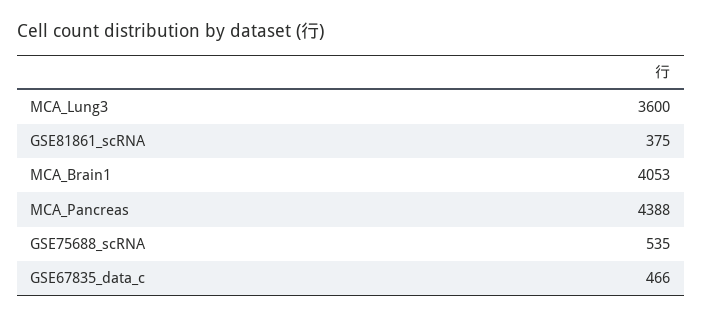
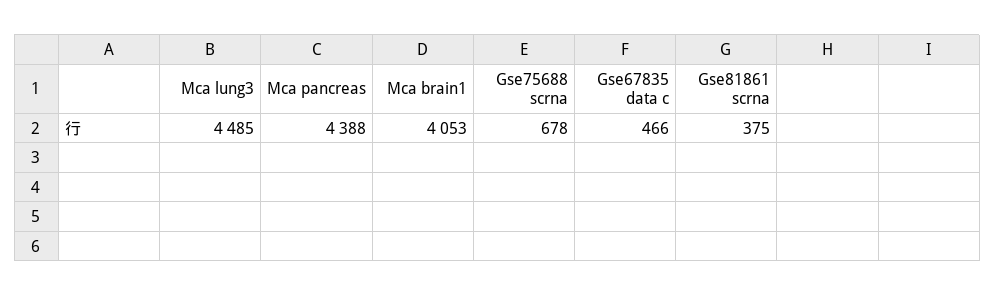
  {
-   "MCA_Lung3": 3600,
+   "MCA_Lung3": 4485,
    "GSE81861_scRNA": 375,
    "MCA_Brain1": 4053,
    "MCA_Pancreas": 4388,
-   "GSE75688_scRNA": 535,
+   "GSE75688_scRNA": 678,
    "GSE67835_data_c": 466
  }

